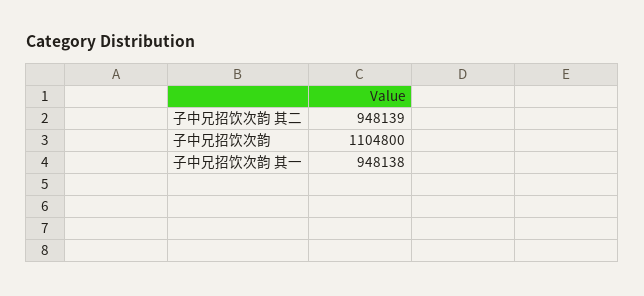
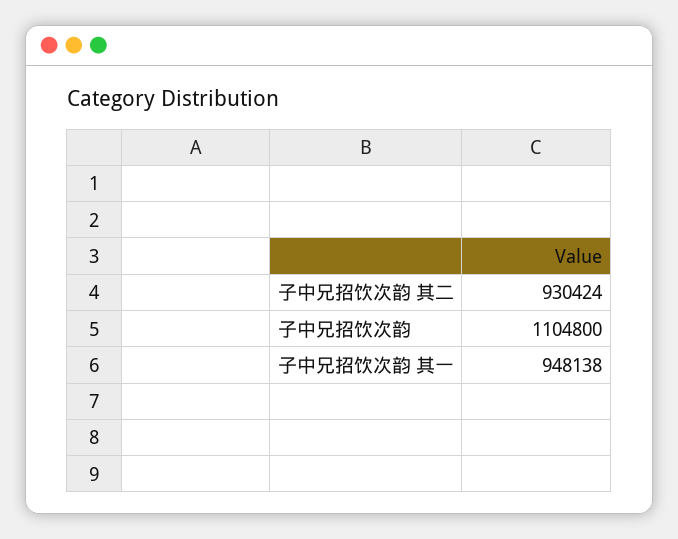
  {
-   "子中兄招饮次韵 其二": 948139,
+   "子中兄招饮次韵 其二": 930424,
    "子中兄招饮次韵": 1104800,
    "子中兄招饮次韵 其一": 948138
  }

